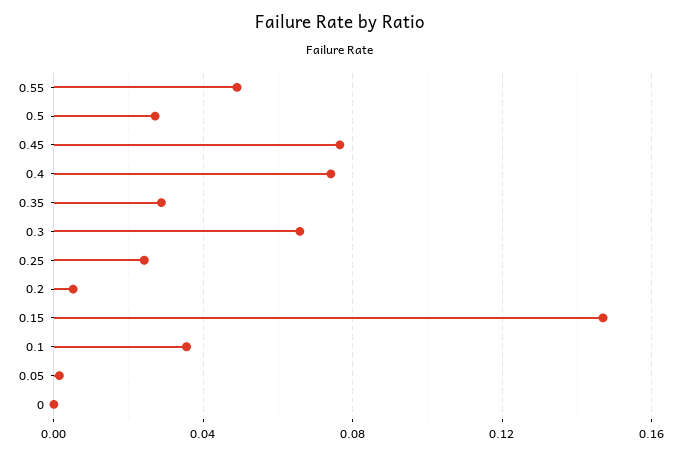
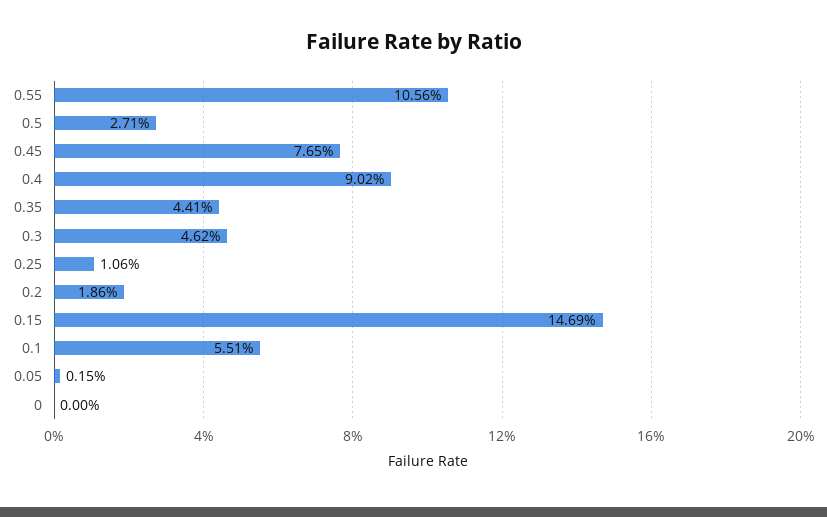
  {
-   "0.55": 0.05,
+   "0.55": 0.1056,
    "0.5": 0.0271,
    "0.45": 0.0765,
-   "0.4": 0.075,
+   "0.4": 0.0902,
-   "0.35": 0.03,
+   "0.35": 0.0441,
-   "0.3": 0.065,
+   "0.3": 0.0462,
-   "0.25": 0.025,
+   "0.25": 0.0106,
-   "0.2": 0.005,
+   "0.2": 0.0186,
    "0.15": 0.1469,
-   "0.1": 0.035,
+   "0.1": 0.0551,
    "0.05": 0.0015,
    "0": 0
  }

